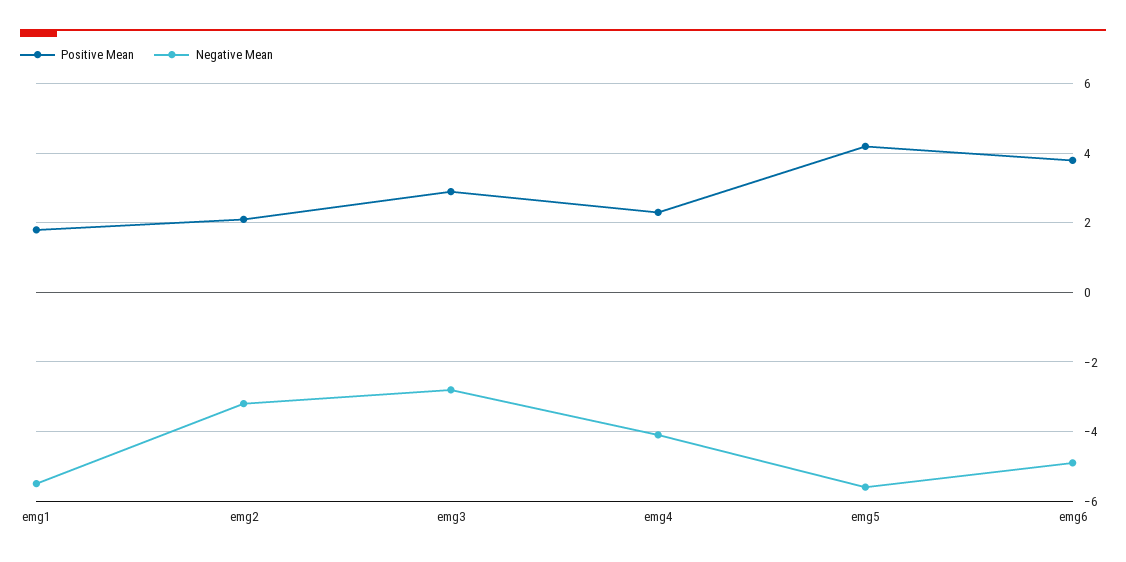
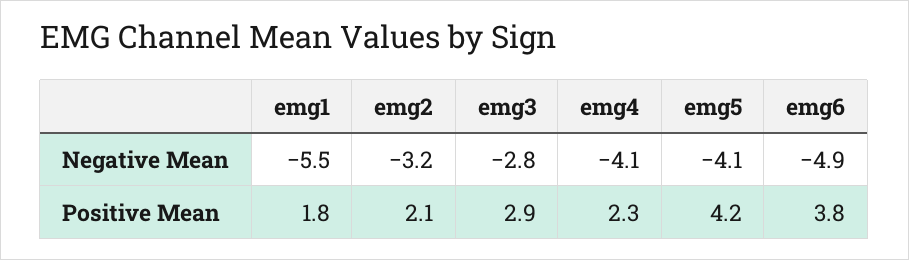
  {
    "Positive Mean": {
      "emg1": 1.8,
      "emg2": 2.1,
      "emg3": 2.9,
      "emg4": 2.3,
      "emg5": 4.2,
      "emg6": 3.8
    },
    "Negative Mean": {
      "emg1": -5.5,
      "emg2": -3.2,
      "emg3": -2.8,
      "emg4": -4.1,
-     "emg5": -5.5,
+     "emg5": -4.1,
      "emg6": -4.9
    }
  }

